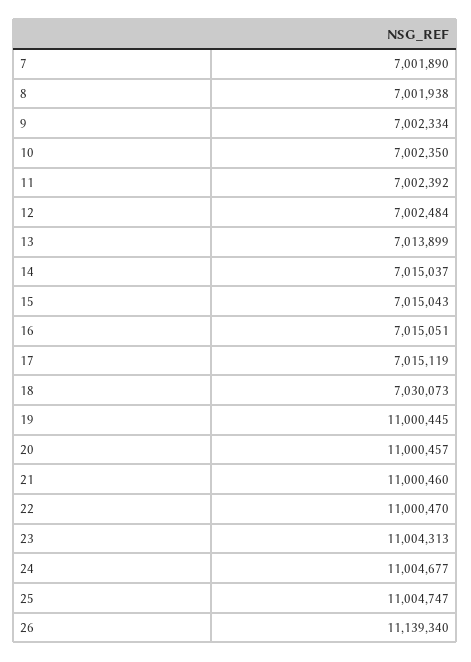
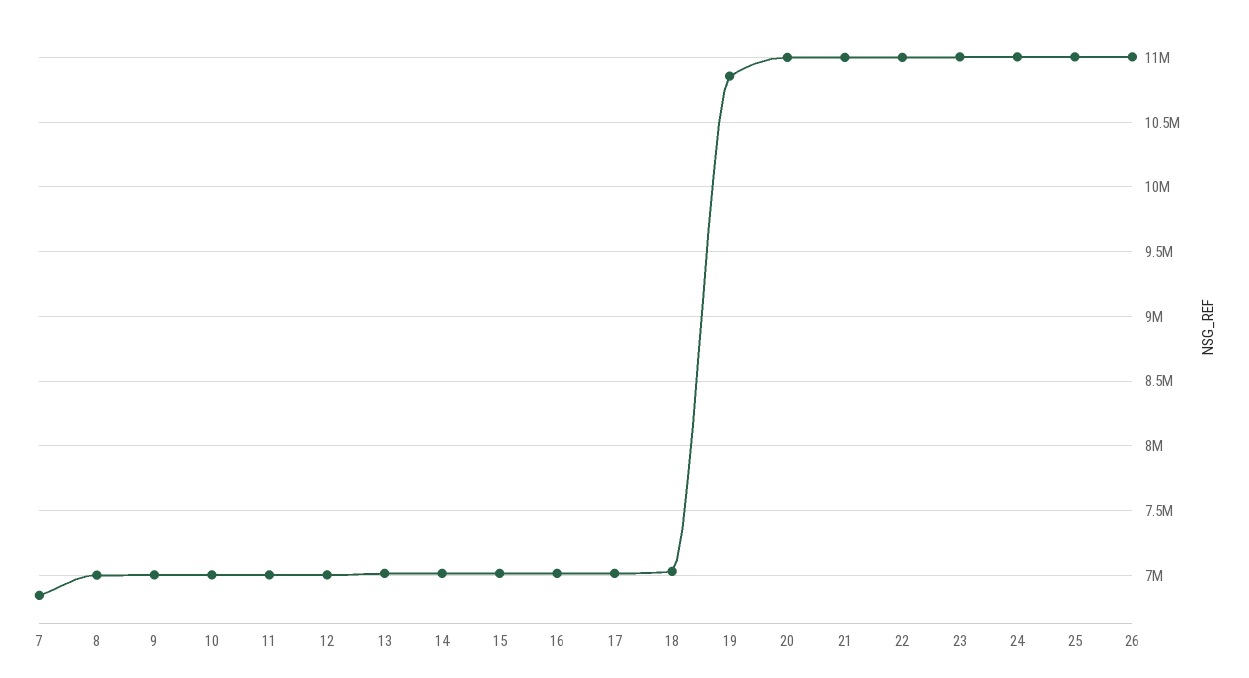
  {
-   "7": 7001890,
+   "7": 6850000,
    "8": 7001938,
    "9": 7002334,
    "10": 7002350,
    "11": 7002392,
    "12": 7002484,
    "13": 7013899,
    "14": 7015037,
    "15": 7015043,
    "16": 7015051,
    "17": 7015119,
    "18": 7030073,
-   "19": 11000445,
+   "19": 10850000,
    "20": 11000457,
    "21": 11000460,
    "22": 11000470,
    "23": 11004313,
    "24": 11004677,
    "25": 11004747,
-   "26": 11139340
+   "26": 11000000
  }

